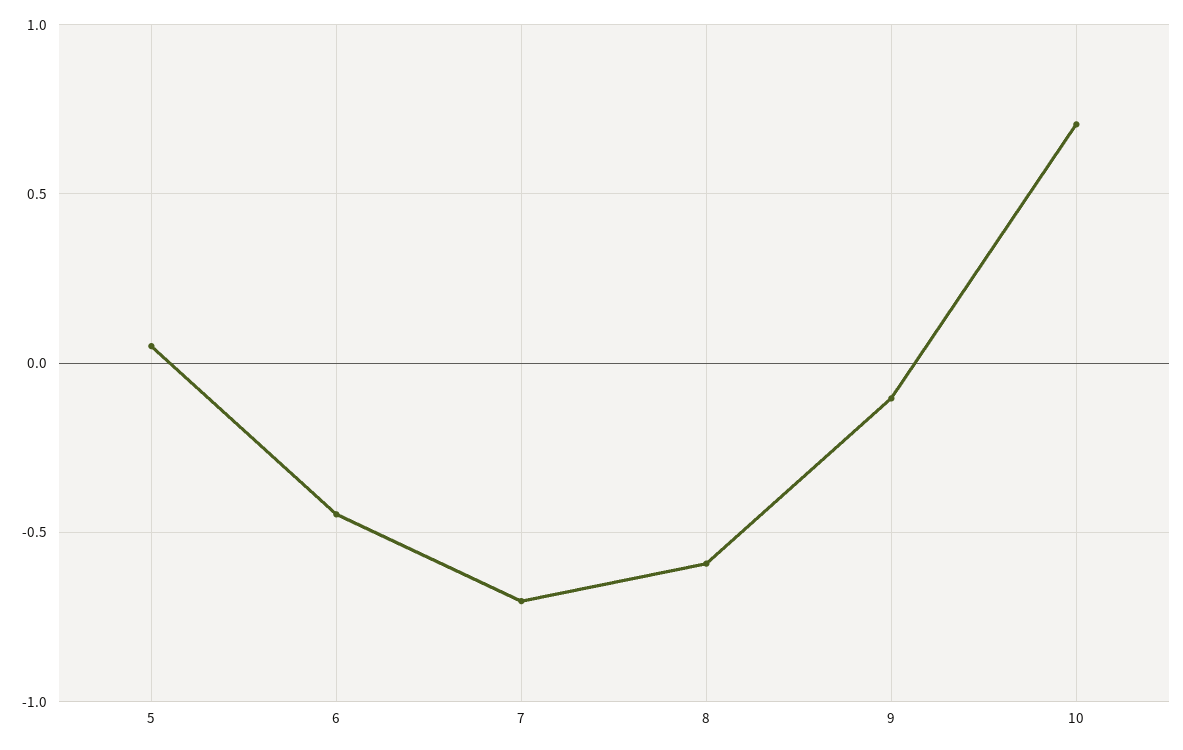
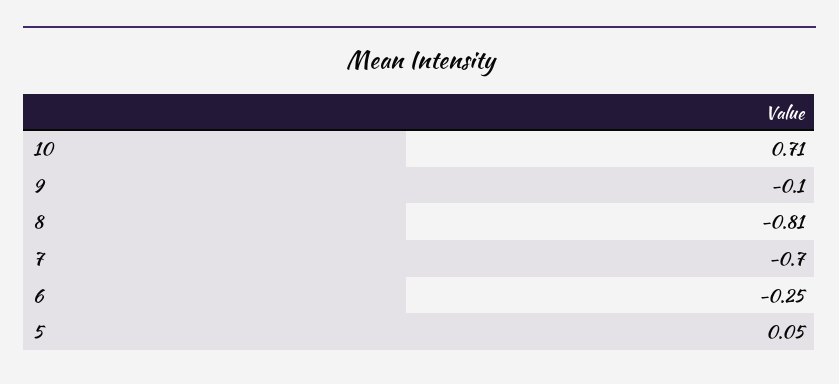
  {
    "5": 0.05,
-   "6": -0.45,
+   "6": -0.25,
    "7": -0.7,
-   "8": -0.6,
+   "8": -0.81,
    "9": -0.1,
    "10": 0.71
  }

